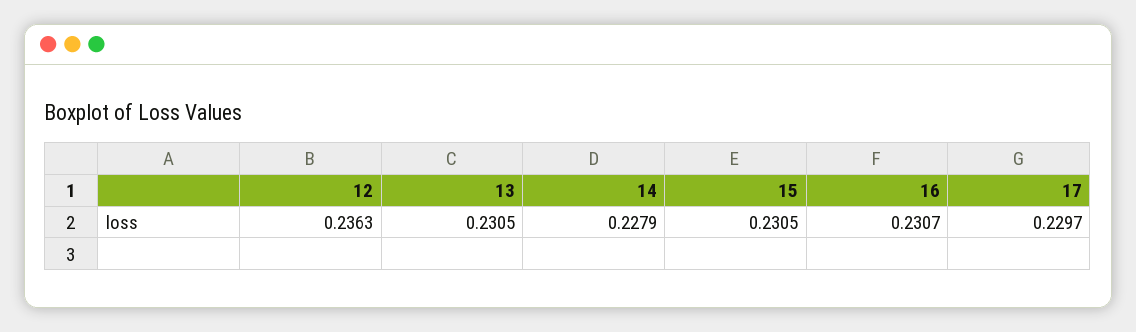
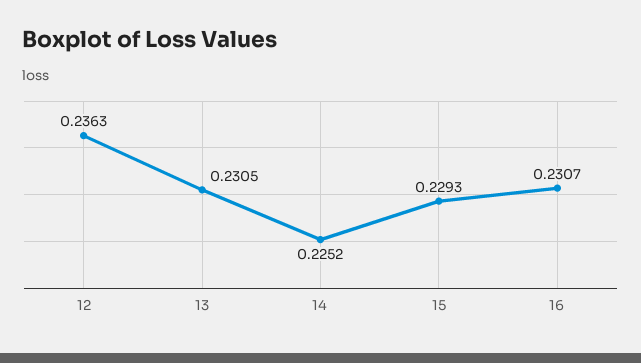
  {
    "12": 0.2363,
    "13": 0.2305,
-   "14": 0.2279,
+   "14": 0.2252,
-   "15": 0.2305,
+   "15": 0.2293,
-   "16": 0.2307,
+   "16": 0.2307
-   "17": 0.2297
  }

